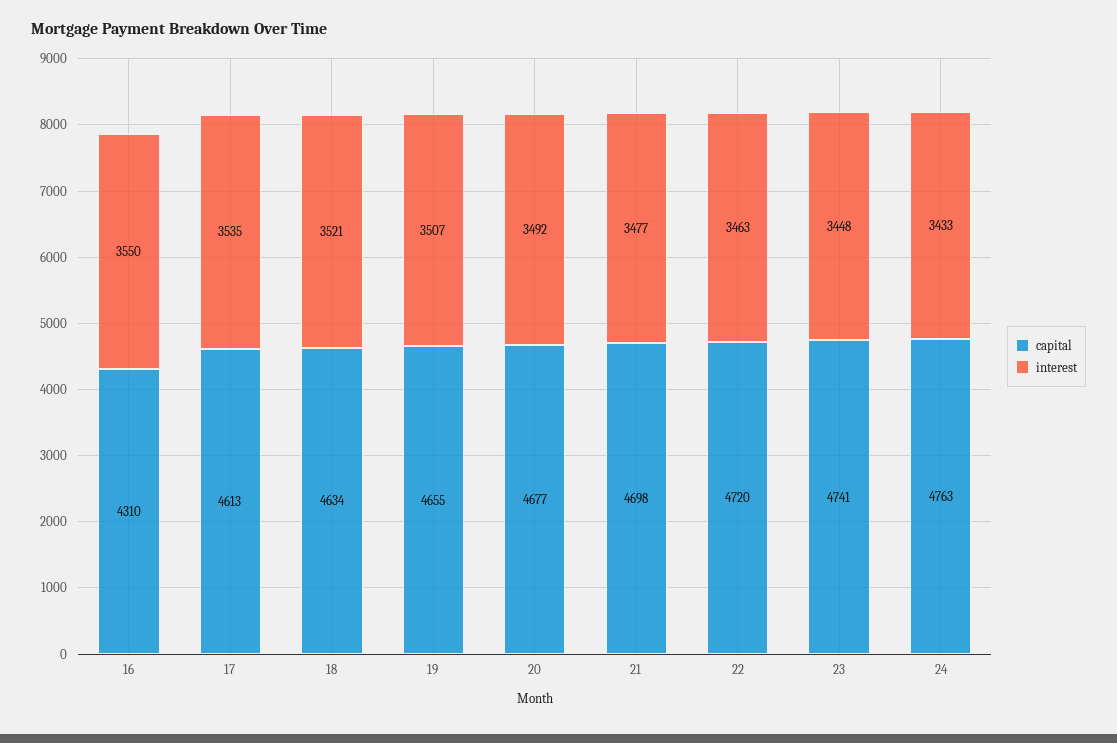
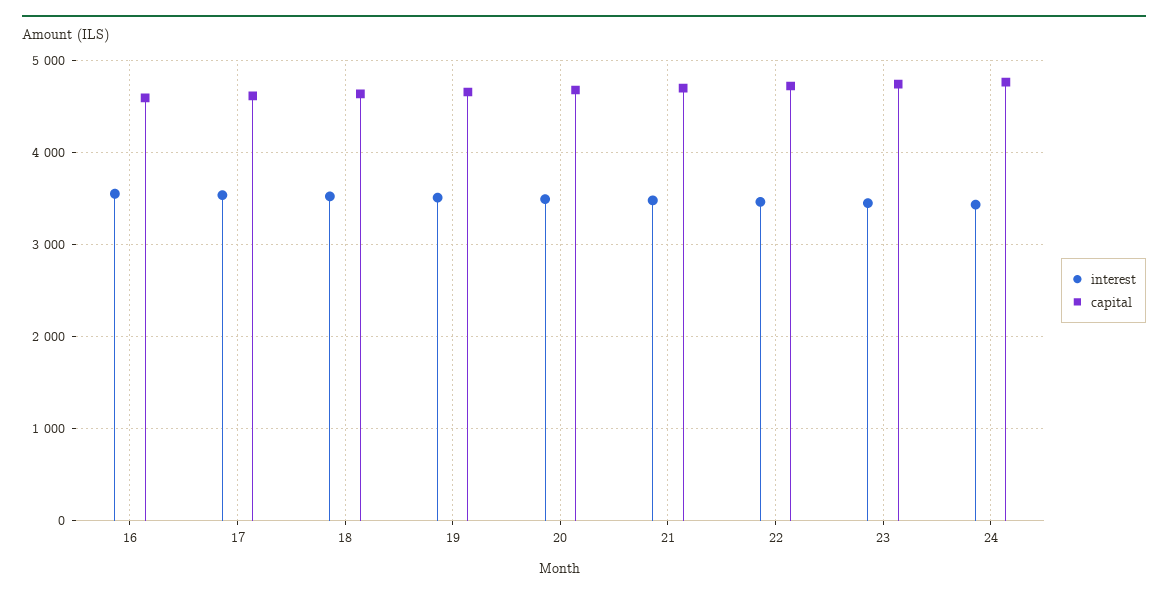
  {
    "capital": {
-     "16": 4310,
+     "16": 4600,
      "17": 4613,
      "18": 4634,
      "19": 4655,
      "20": 4677,
      "21": 4698,
      "22": 4720,
      "23": 4741,
      "24": 4763
    },
    "interest": {
      "16": 3550,
      "17": 3535,
      "18": 3521,
      "19": 3507,
      "20": 3492,
      "21": 3477,
      "22": 3463,
      "23": 3448,
      "24": 3433
    }
  }

